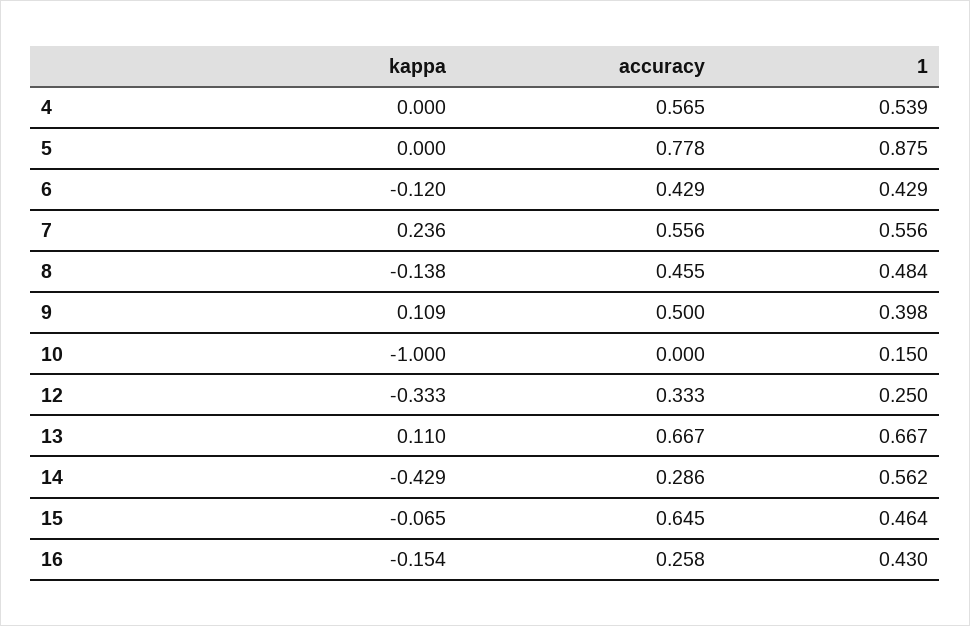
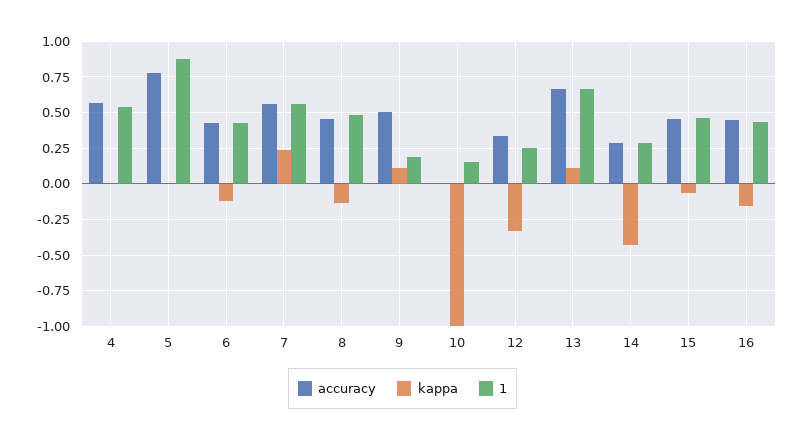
  {
    "kappa": {
      "4": 0,
      "5": 0,
      "6": -0.12,
      "7": 0.236,
      "8": -0.138,
      "9": 0.109,
      "10": -1,
      "12": -0.333,
      "13": 0.11,
      "14": -0.429,
      "15": -0.065,
      "16": -0.154
    },
    "accuracy": {
      "4": 0.565,
      "5": 0.778,
      "6": 0.429,
      "7": 0.556,
      "8": 0.455,
      "9": 0.5,
      "10": 0,
      "12": 0.333,
      "13": 0.667,
      "14": 0.286,
-     "15": 0.645,
+     "15": 0.45,
-     "16": 0.258
+     "16": 0.45
    },
    "1": {
      "4": 0.539,
      "5": 0.875,
      "6": 0.429,
      "7": 0.556,
      "8": 0.484,
-     "9": 0.398,
+     "9": 0.2,
      "10": 0.15,
      "12": 0.25,
      "13": 0.667,
-     "14": 0.562,
+     "14": 0.3,
      "15": 0.464,
      "16": 0.43
    }
  }

